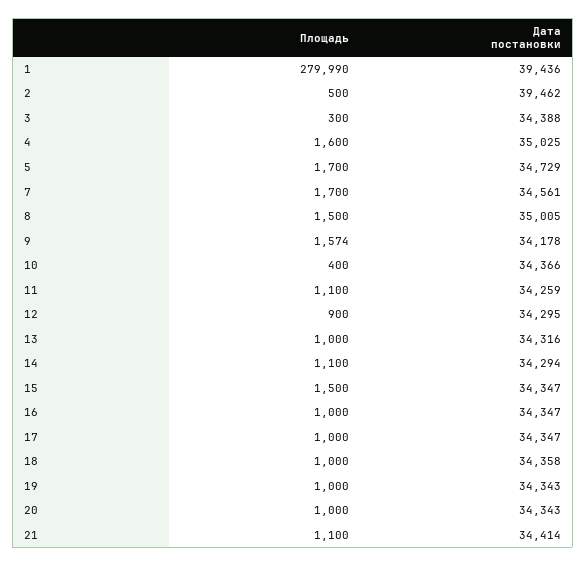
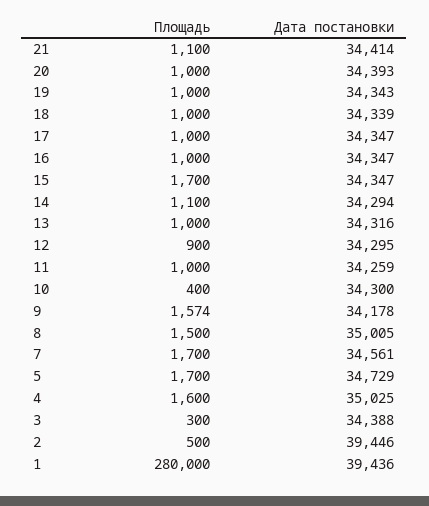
  {
    "Площадь": {
-     "1": 279990,
+     "1": 280000,
      "2": 500,
      "3": 300,
      "4": 1600,
      "5": 1700,
      "7": 1700,
      "8": 1500,
      "9": 1574,
      "10": 400,
-     "11": 1100,
+     "11": 1000,
      "12": 900,
      "13": 1000,
      "14": 1100,
-     "15": 1500,
+     "15": 1700,
      "16": 1000,
      "17": 1000,
      "18": 1000,
      "19": 1000,
      "20": 1000,
      "21": 1100
    },
    "Дата постановки": {
      "1": 39436,
-     "2": 39462,
+     "2": 39446,
      "3": 34388,
      "4": 35025,
      "5": 34729,
      "7": 34561,
      "8": 35005,
      "9": 34178,
-     "10": 34366,
+     "10": 34300,
      "11": 34259,
      "12": 34295,
      "13": 34316,
      "14": 34294,
      "15": 34347,
      "16": 34347,
      "17": 34347,
-     "18": 34358,
+     "18": 34339,
      "19": 34343,
-     "20": 34343,
+     "20": 34393,
      "21": 34414
    }
  }

